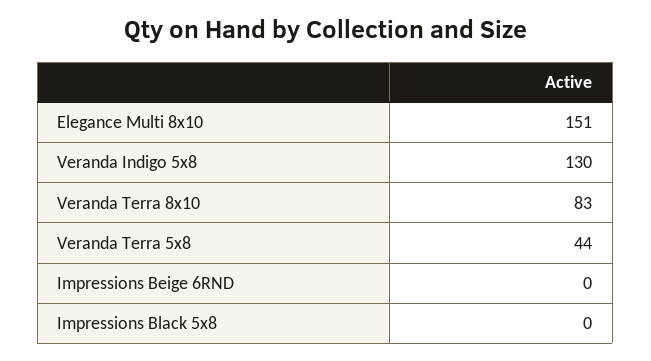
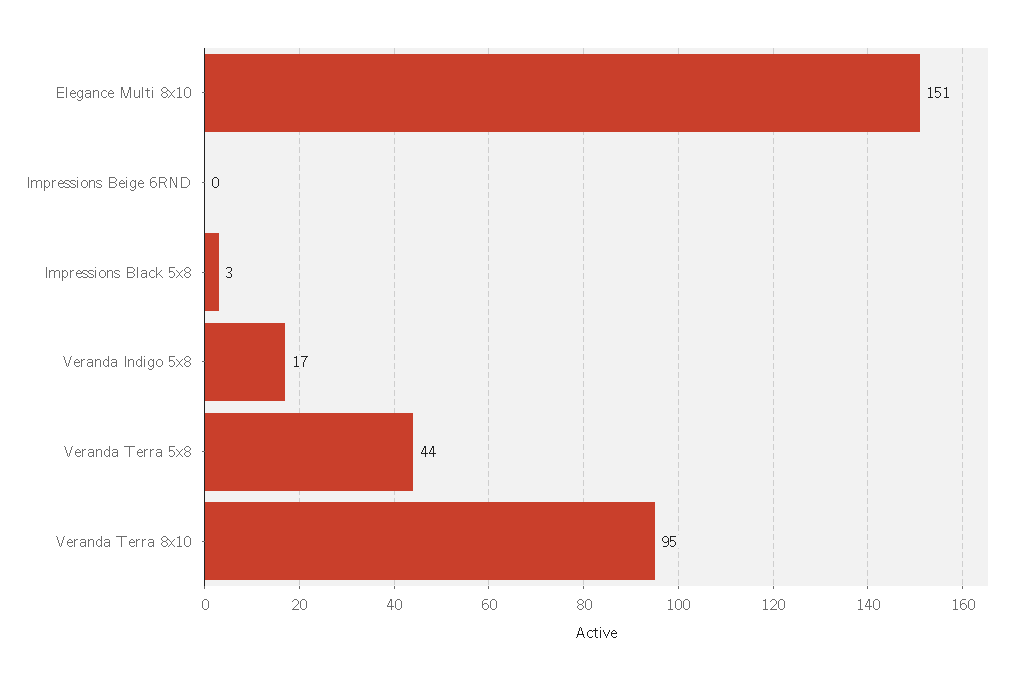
  {
    "Elegance Multi 8x10": 151,
-   "Veranda Indigo 5x8": 130,
+   "Veranda Indigo 5x8": 17,
-   "Veranda Terra 8x10": 83,
+   "Veranda Terra 8x10": 95,
    "Veranda Terra 5x8": 44,
    "Impressions Beige 6RND": 0,
-   "Impressions Black 5x8": 0
+   "Impressions Black 5x8": 3
  }

